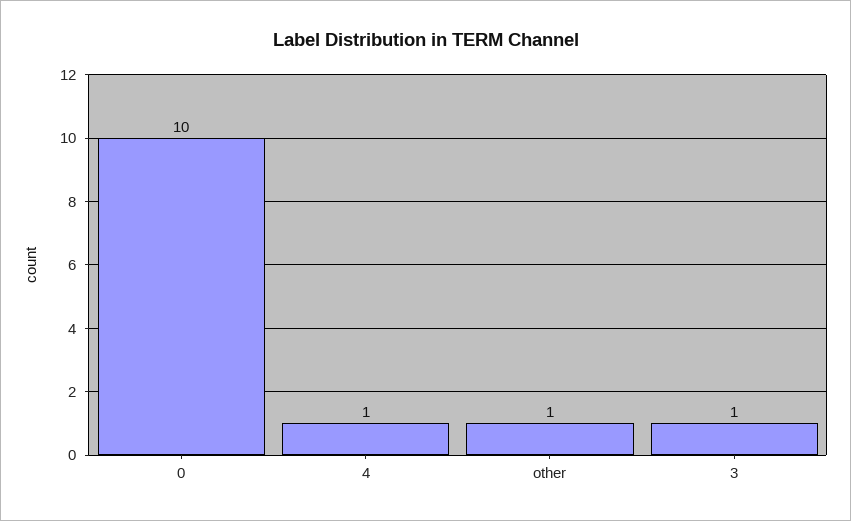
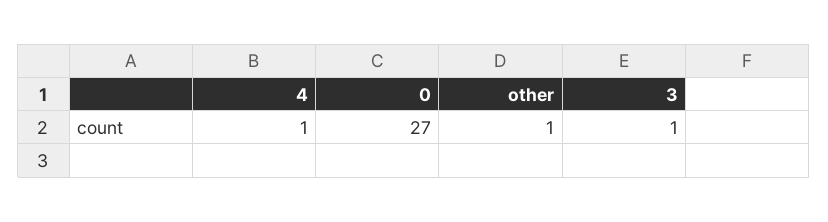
  {
-   "0": 10,
+   "0": 27,
    "4": 1,
    "other": 1,
    "3": 1
  }

